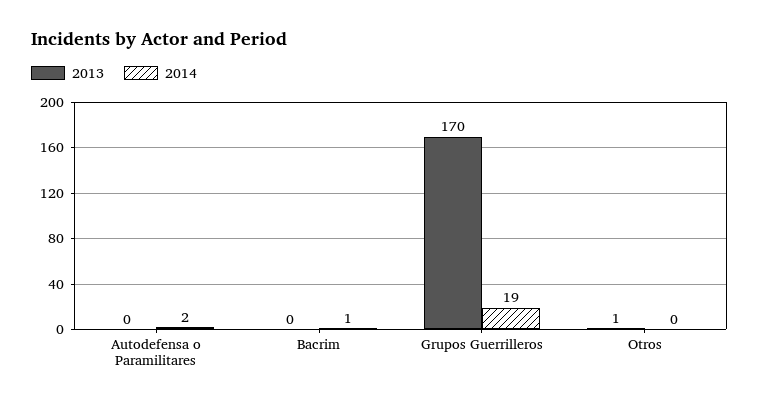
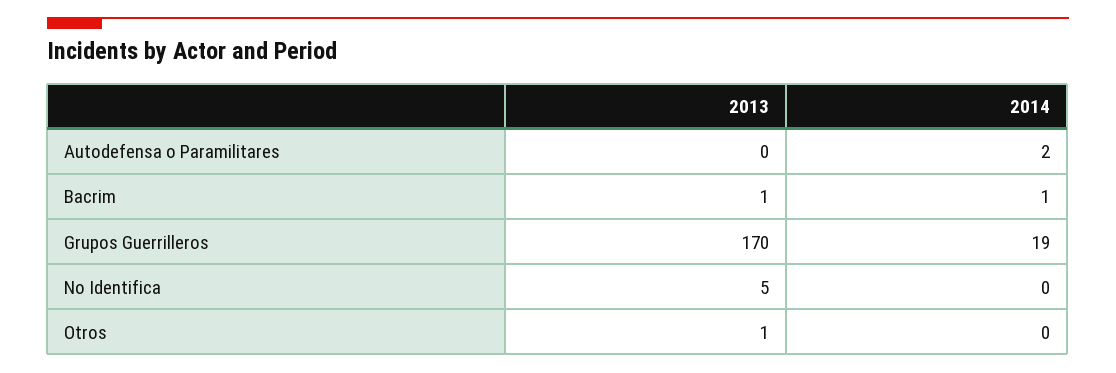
  {
    "2013": {
      "Autodefensa o Paramilitares": 0,
-     "Bacrim": 0,
+     "Bacrim": 1,
      "Grupos Guerrilleros": 170,
-     "Otros": 1
+     "Otros": 1,
+     "No Identifica": 5
    },
    "2014": {
      "Autodefensa o Paramilitares": 2,
      "Bacrim": 1,
      "Grupos Guerrilleros": 19,
-     "Otros": 0
+     "Otros": 0,
+     "No Identifica": 0
    }
  }

